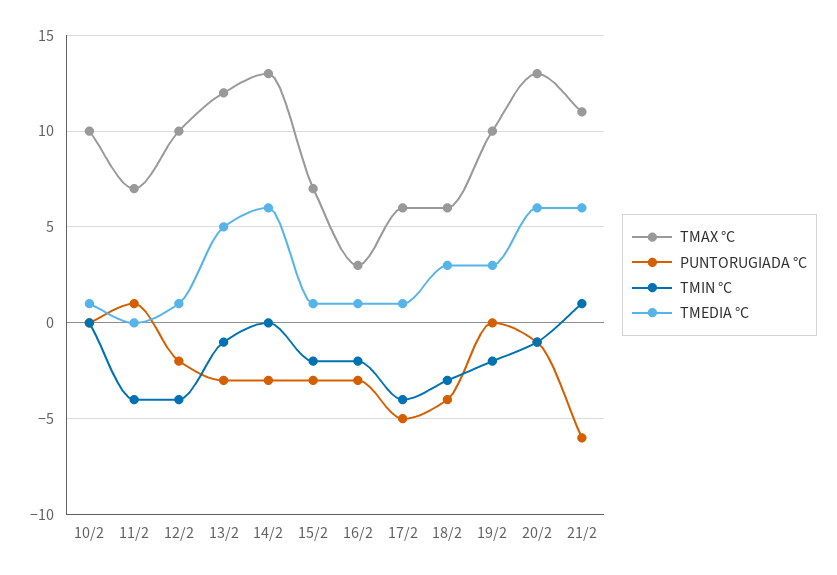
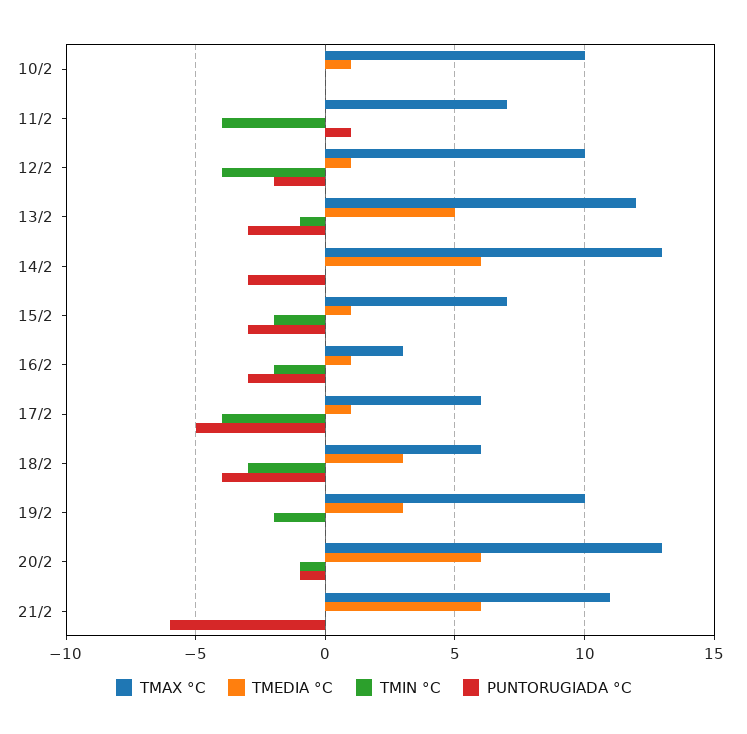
  {
    "TMAX °C": {
      "10/2": 10,
      "11/2": 7,
      "12/2": 10,
      "13/2": 12,
      "14/2": 13,
      "15/2": 7,
      "16/2": 3,
      "17/2": 6,
      "18/2": 6,
      "19/2": 10,
      "20/2": 13,
      "21/2": 11
    },
    "PUNTORUGIADA °C": {
      "10/2": 0,
      "11/2": 1,
      "12/2": -2,
      "13/2": -3,
      "14/2": -3,
      "15/2": -3,
      "16/2": -3,
      "17/2": -5,
      "18/2": -4,
      "19/2": 0,
      "20/2": -1,
      "21/2": -6
    },
    "TMIN °C": {
      "10/2": 0,
      "11/2": -4,
      "12/2": -4,
      "13/2": -1,
      "14/2": 0,
      "15/2": -2,
      "16/2": -2,
      "17/2": -4,
      "18/2": -3,
      "19/2": -2,
      "20/2": -1,
-     "21/2": 1
+     "21/2": 0
    },
    "TMEDIA °C": {
      "10/2": 1,
      "11/2": 0,
      "12/2": 1,
      "13/2": 5,
      "14/2": 6,
      "15/2": 1,
      "16/2": 1,
      "17/2": 1,
      "18/2": 3,
      "19/2": 3,
      "20/2": 6,
      "21/2": 6
    }
  }

